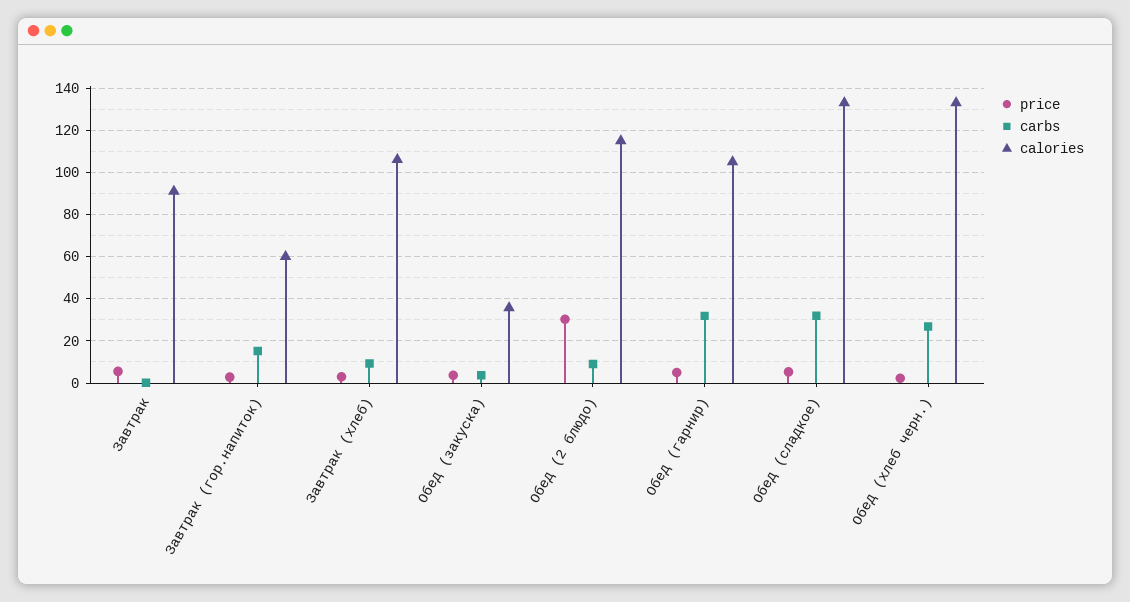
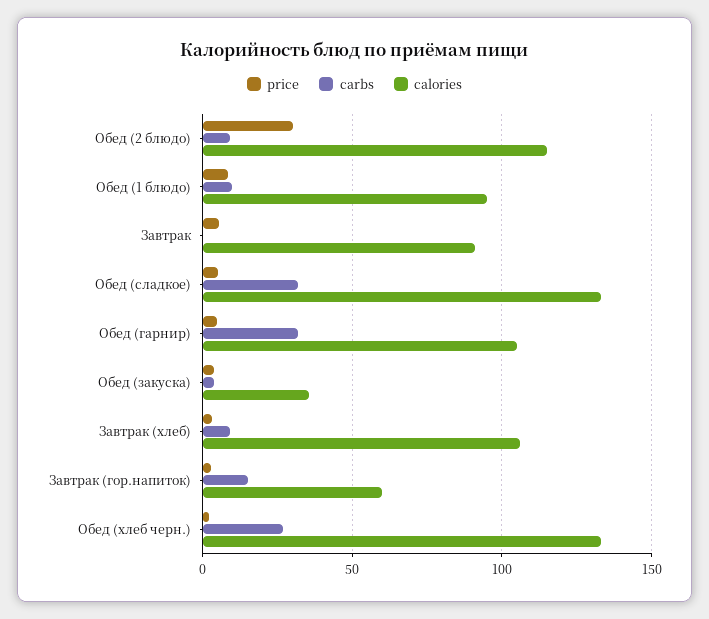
  {
    "price": {
      "Завтрак": 5,
      "Завтрак (гор.напиток)": 5,
      "Завтрак (хлеб)": 5,
      "Обед (закуска)": 5,
      "Обед (2 блюдо)": 30,
      "Обед (гарнир)": 5,
      "Обед (сладкое)": 5,
-     "Обед (хлеб черн.)": 0
+     "Обед (хлеб черн.)": 0,
+     "Обед (1 блюдо)": 10
    },
    "carbs": {
      "Завтрак": 0,
      "Завтрак (гор.напиток)": 15,
      "Завтрак (хлеб)": 10,
      "Обед (закуска)": 5,
      "Обед (2 блюдо)": 10,
      "Обед (гарнир)": 30,
      "Обед (сладкое)": 30,
-     "Обед (хлеб черн.)": 25
+     "Обед (хлеб черн.)": 25,
+     "Обед (1 блюдо)": 10
    },
    "calories": {
      "Завтрак": 90,
      "Завтрак (гор.напиток)": 60,
      "Завтрак (хлеб)": 105,
      "Обед (закуска)": 35,
      "Обед (2 блюдо)": 115,
      "Обед (гарнир)": 105,
      "Обед (сладкое)": 135,
-     "Обед (хлеб черн.)": 135
+     "Обед (хлеб черн.)": 135,
+     "Обед (1 блюдо)": 95
    }
  }

